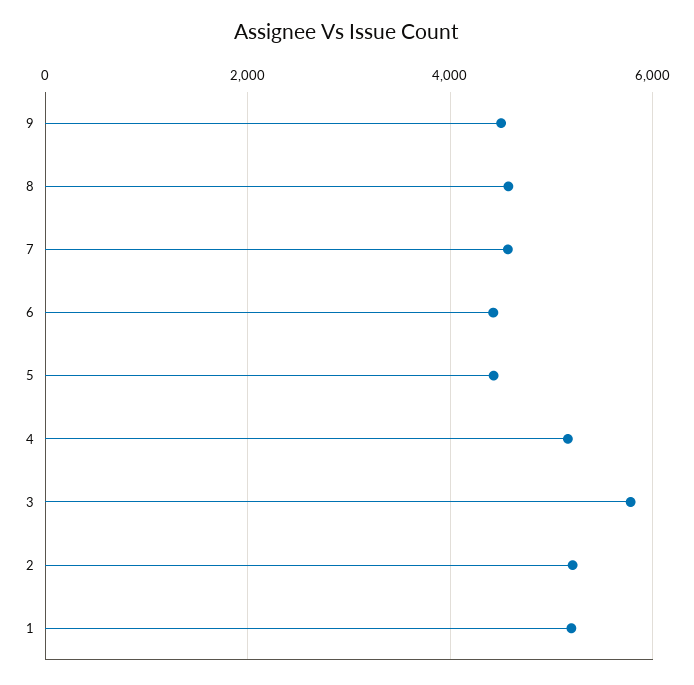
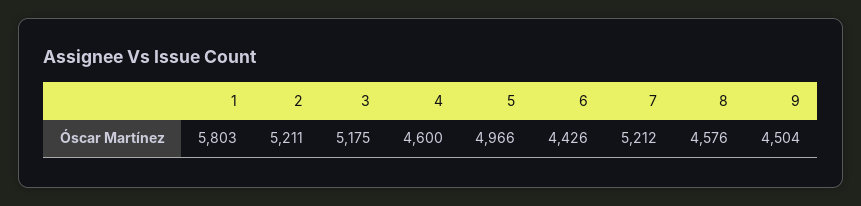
  {
    "9": 4504,
    "8": 4576,
-   "7": 4600,
+   "7": 5212,
    "6": 4426,
-   "5": 4400,
+   "5": 4966,
-   "4": 5200,
+   "4": 4600,
-   "3": 5800,
+   "3": 5175,
    "2": 5211,
-   "1": 5200
+   "1": 5803
  }

